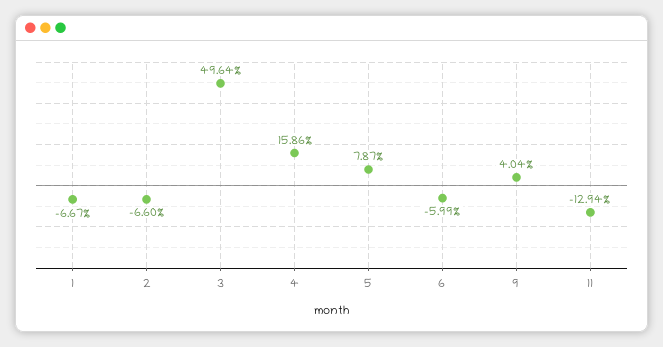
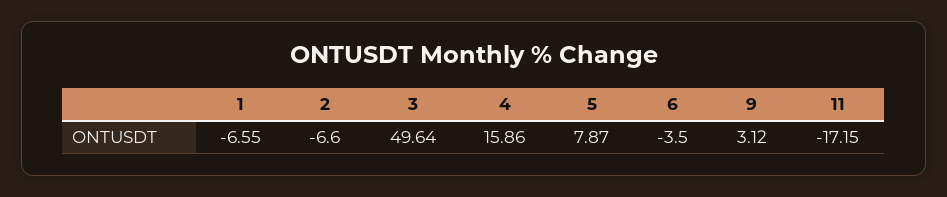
  {
-   "1": -6.67,
+   "1": -6.55,
    "2": -6.6,
    "3": 49.64,
    "4": 15.86,
    "5": 7.87,
-   "6": -5.99,
+   "6": -3.5,
-   "9": 4.04,
+   "9": 3.12,
-   "11": -12.94
+   "11": -17.15
  }

